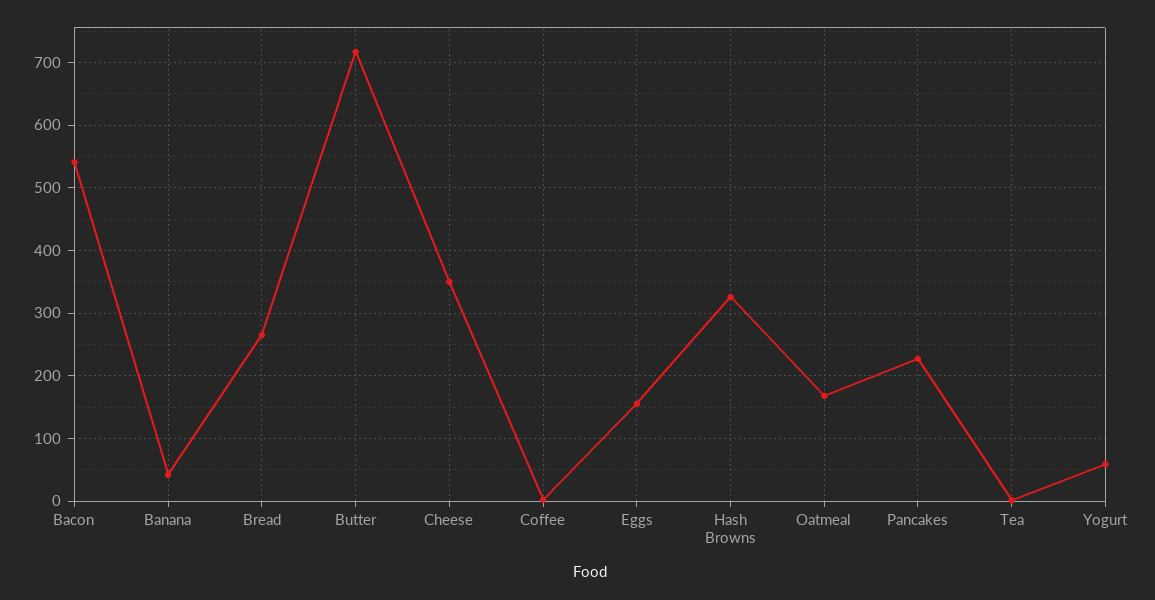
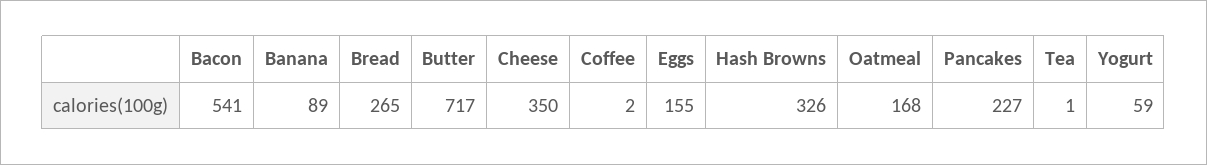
  {
    "Bacon": 541,
-   "Banana": 40,
+   "Banana": 89,
    "Bread": 265,
    "Butter": 717,
    "Cheese": 350,
    "Coffee": 2,
    "Eggs": 155,
    "Hash Browns": 326,
    "Oatmeal": 168,
    "Pancakes": 227,
    "Tea": 1,
    "Yogurt": 59
  }

